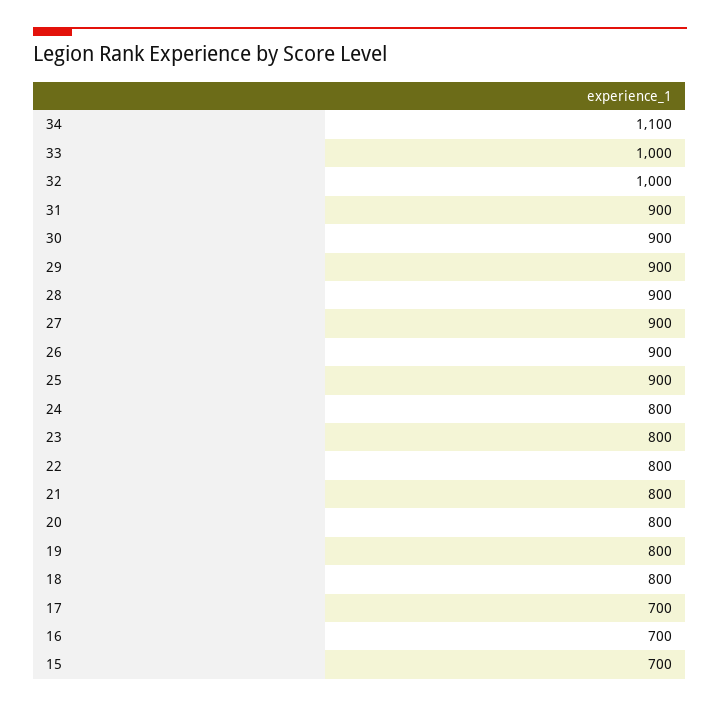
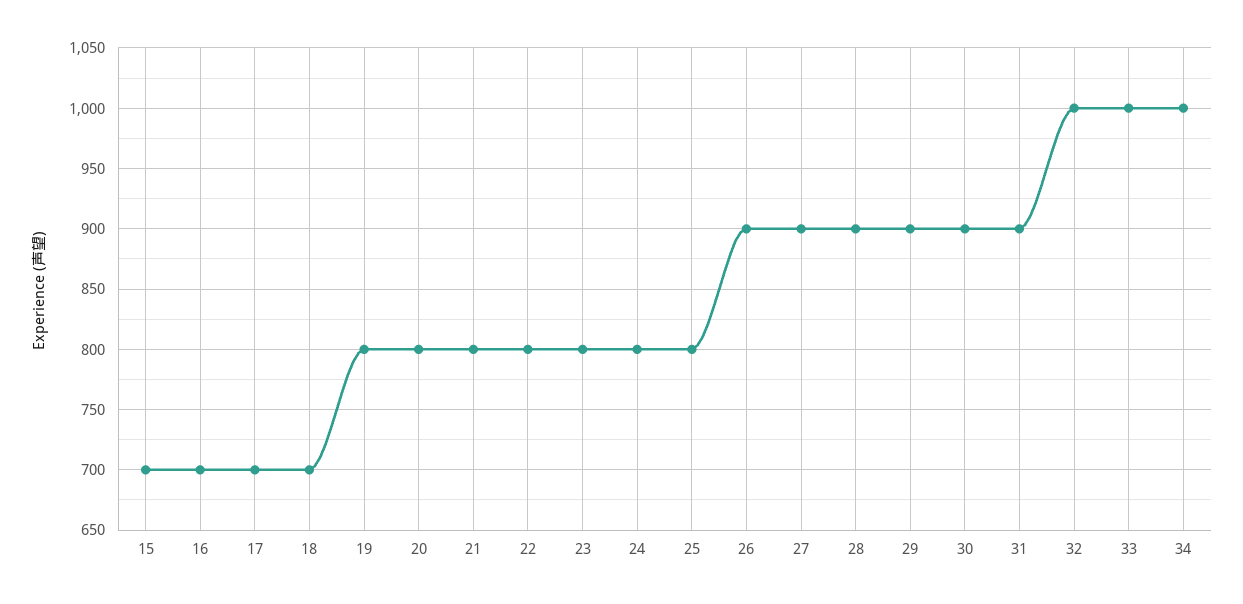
  {
-   "34": 1100,
+   "34": 1000,
    "33": 1000,
    "32": 1000,
    "31": 900,
    "30": 900,
    "29": 900,
    "28": 900,
    "27": 900,
    "26": 900,
-   "25": 900,
+   "25": 800,
    "24": 800,
    "23": 800,
    "22": 800,
    "21": 800,
    "20": 800,
    "19": 800,
-   "18": 800,
+   "18": 700,
    "17": 700,
    "16": 700,
    "15": 700
  }

